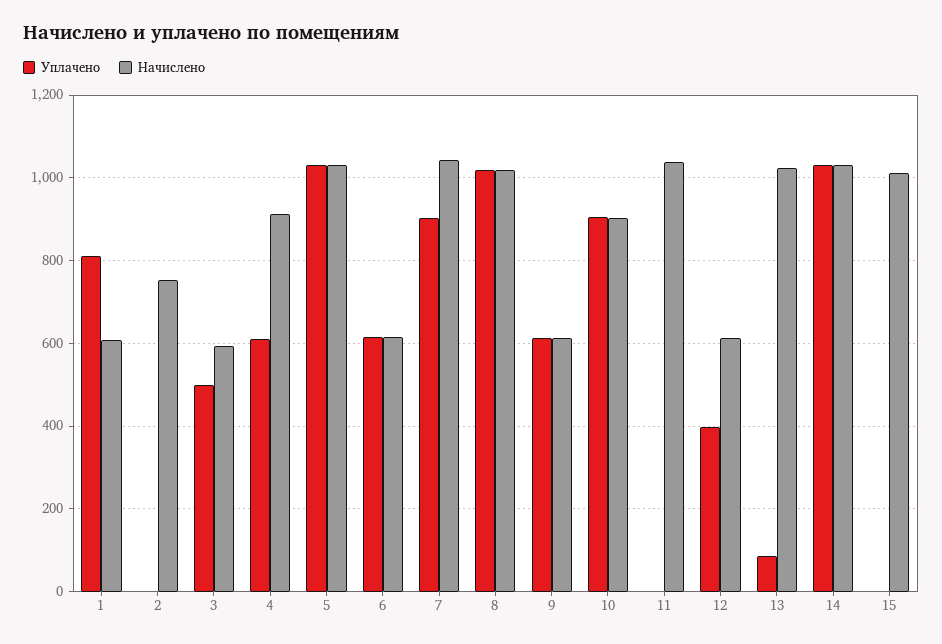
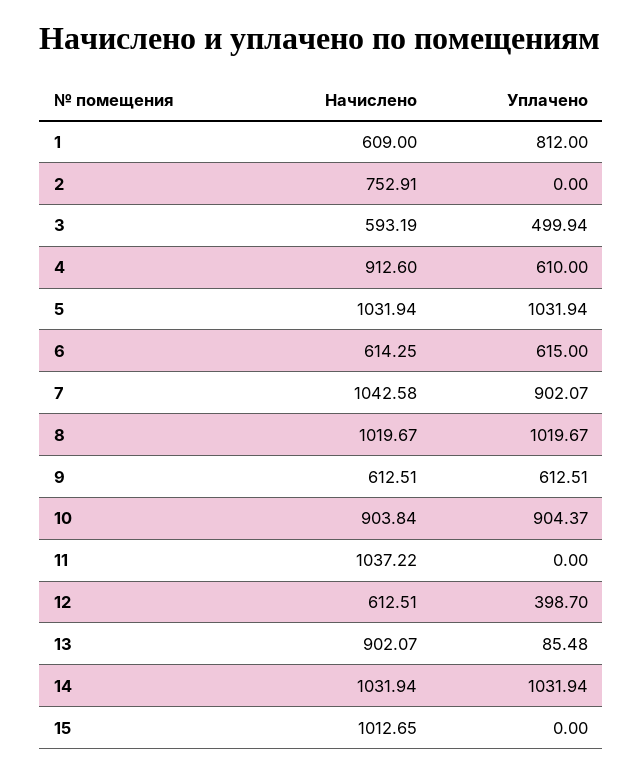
  {
    "Уплачено": {
      "1": 812,
      "2": 0,
      "3": 499.94,
      "4": 610,
      "5": 1031.94,
      "6": 615,
      "7": 902.07,
      "8": 1019.67,
      "9": 612.51,
      "10": 904.37,
      "11": 0,
      "12": 398.7,
      "13": 85.48,
      "14": 1031.94,
      "15": 0
    },
    "Начислено": {
      "1": 609,
      "2": 752.91,
      "3": 593.19,
      "4": 912.6,
      "5": 1031.94,
      "6": 614.25,
      "7": 1042.58,
      "8": 1019.67,
      "9": 612.51,
      "10": 903.84,
      "11": 1037.22,
      "12": 612.51,
-     "13": 1020,
+     "13": 902.07,
      "14": 1031.94,
      "15": 1012.65
    }
  }

